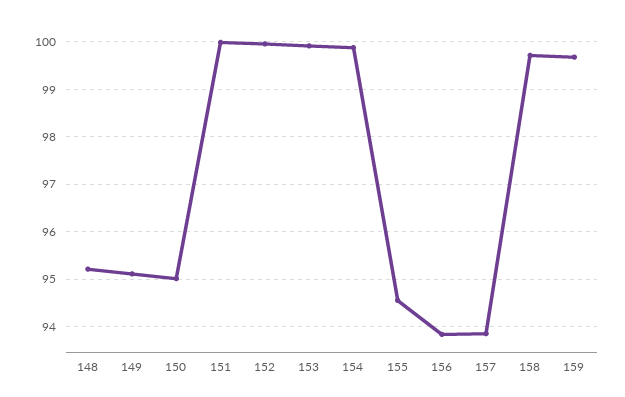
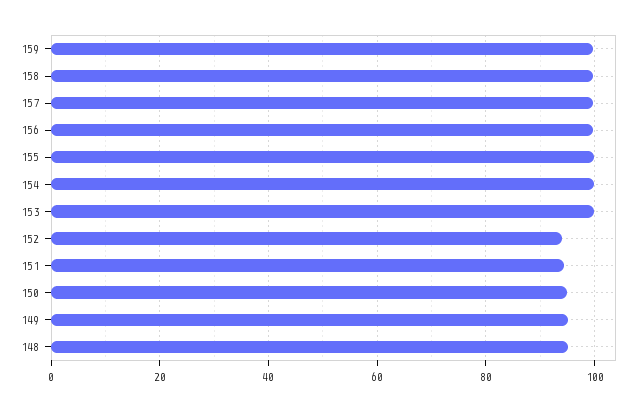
  {
    "148": 95.2,
    "149": 95.2,
    "150": 95,
-   "151": 100,
+   "151": 94,
-   "152": 100,
+   "152": 94,
    "153": 100,
    "154": 99.8,
-   "155": 94.6,
+   "155": 100,
-   "156": 93.8,
+   "156": 100,
-   "157": 93.8,
+   "157": 100,
    "158": 99.8,
    "159": 99.6
  }

